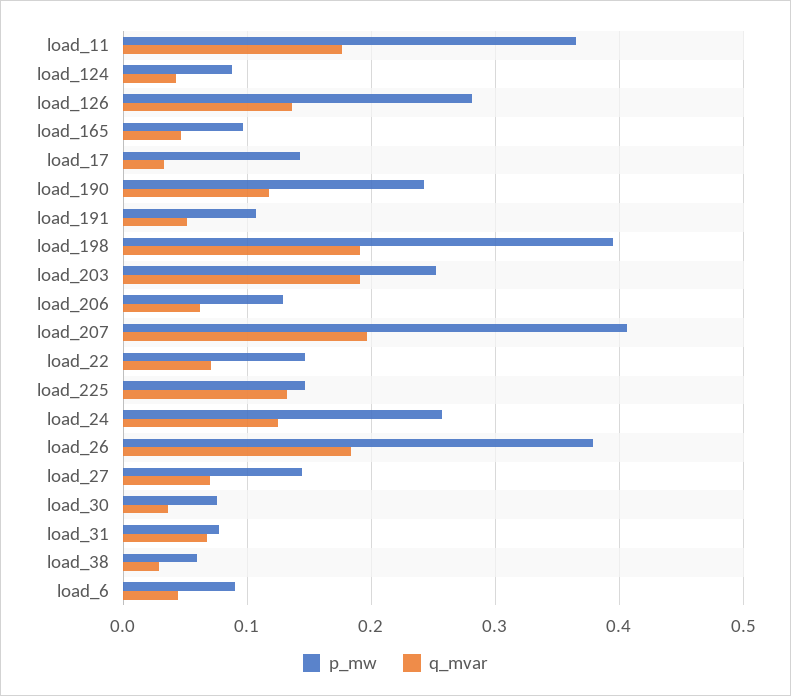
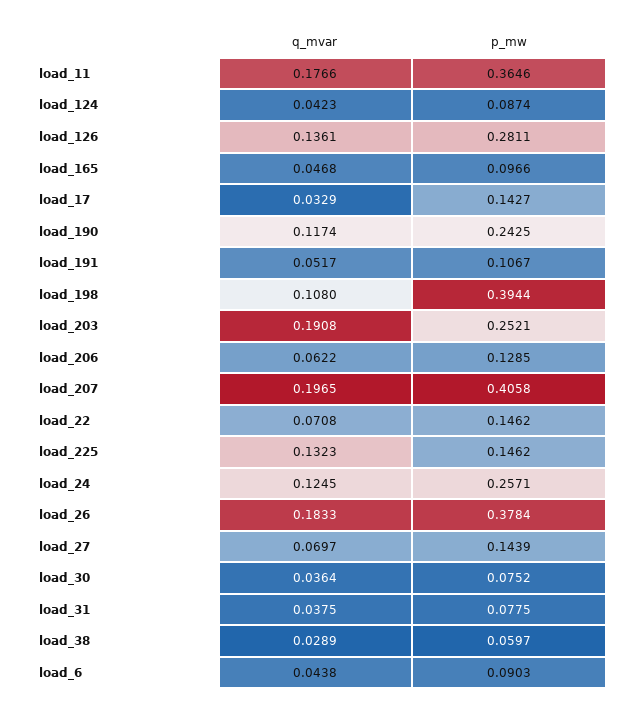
  {
    "p_mw": {
      "load_11": 0.3646,
      "load_124": 0.0874,
      "load_126": 0.2811,
      "load_165": 0.0966,
      "load_17": 0.1427,
      "load_190": 0.2425,
      "load_191": 0.1067,
      "load_198": 0.3944,
      "load_203": 0.2521,
      "load_206": 0.1285,
      "load_207": 0.4058,
      "load_22": 0.1462,
      "load_225": 0.1462,
      "load_24": 0.2571,
      "load_26": 0.3784,
      "load_27": 0.1439,
      "load_30": 0.0752,
      "load_31": 0.0775,
      "load_38": 0.0597,
      "load_6": 0.0903
    },
    "q_mvar": {
      "load_11": 0.1766,
      "load_124": 0.0423,
      "load_126": 0.1361,
      "load_165": 0.0468,
      "load_17": 0.0329,
      "load_190": 0.1174,
      "load_191": 0.0517,
-     "load_198": 0.19,
+     "load_198": 0.108,
      "load_203": 0.1908,
      "load_206": 0.0622,
      "load_207": 0.1965,
      "load_22": 0.0708,
      "load_225": 0.1323,
      "load_24": 0.1245,
      "load_26": 0.1833,
      "load_27": 0.0697,
      "load_30": 0.0364,
-     "load_31": 0.07,
+     "load_31": 0.0375,
      "load_38": 0.0289,
      "load_6": 0.0438
    }
  }

